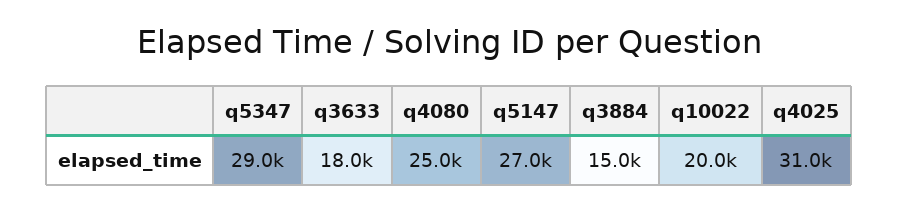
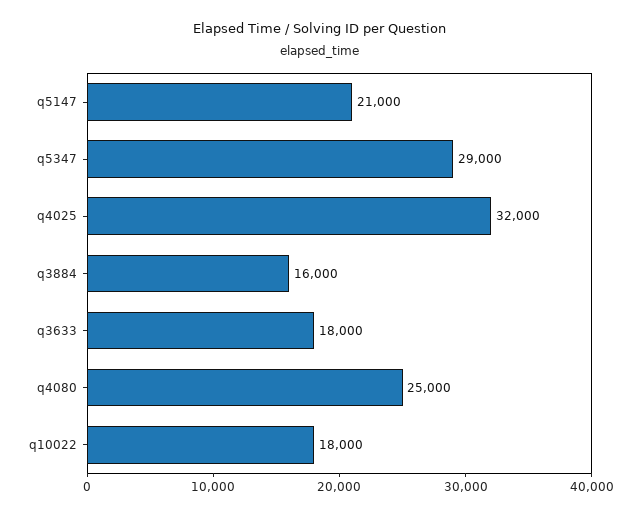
  {
    "q5347": 29000,
    "q3633": 18000,
    "q4080": 25000,
-   "q5147": 27000,
+   "q5147": 21000,
-   "q3884": 15000,
+   "q3884": 16000,
-   "q10022": 20000,
+   "q10022": 18000,
-   "q4025": 31000
+   "q4025": 32000
  }

